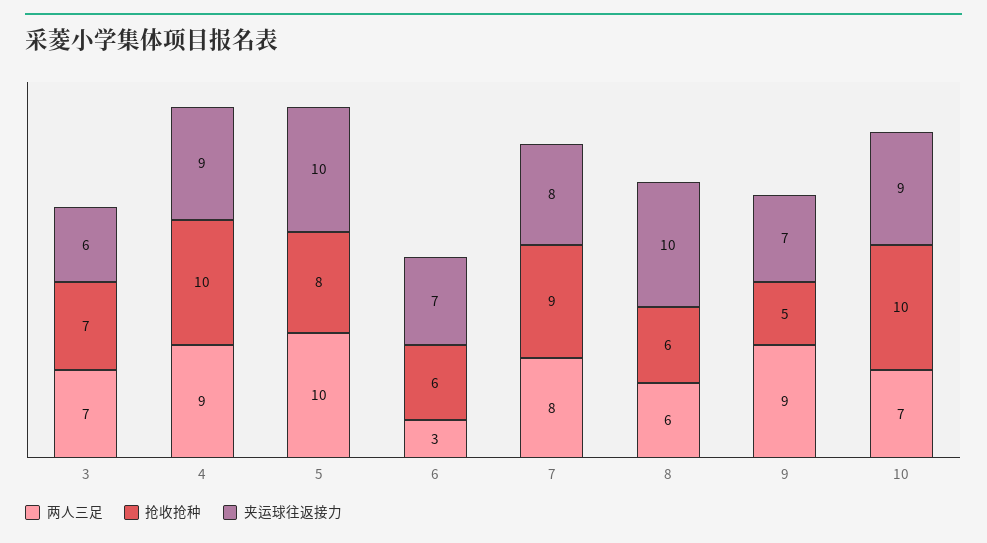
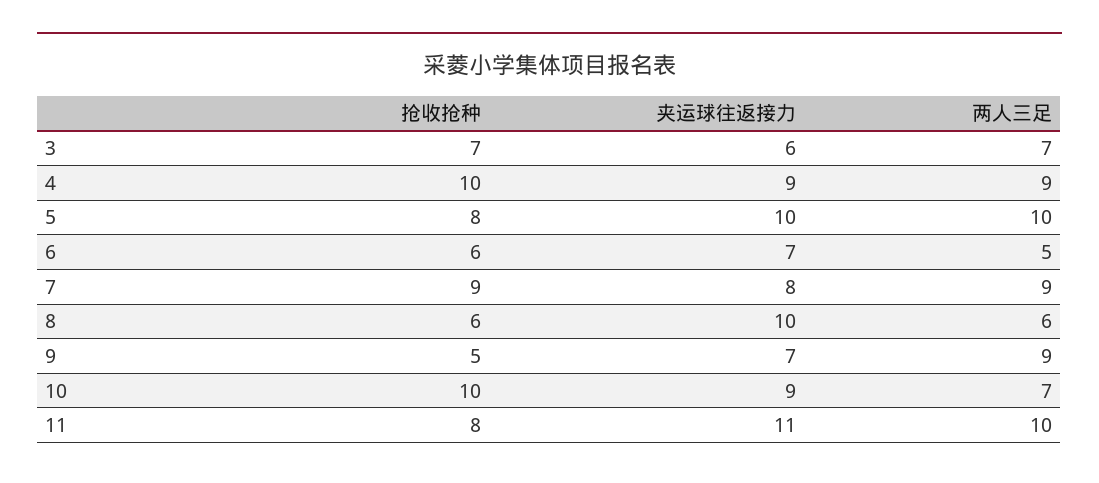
  {
    "两人三足": {
      "3": 7,
      "4": 9,
      "5": 10,
-     "6": 3,
+     "6": 5,
-     "7": 8,
+     "7": 9,
      "8": 6,
      "9": 9,
-     "10": 7
+     "10": 7,
+     "11": 10
    },
    "抢收抢种": {
      "3": 7,
      "4": 10,
      "5": 8,
      "6": 6,
      "7": 9,
      "8": 6,
      "9": 5,
-     "10": 10
+     "10": 10,
+     "11": 8
    },
    "夹运球往返接力": {
      "3": 6,
      "4": 9,
      "5": 10,
      "6": 7,
      "7": 8,
      "8": 10,
      "9": 7,
-     "10": 9
+     "10": 9,
+     "11": 11
    }
  }

